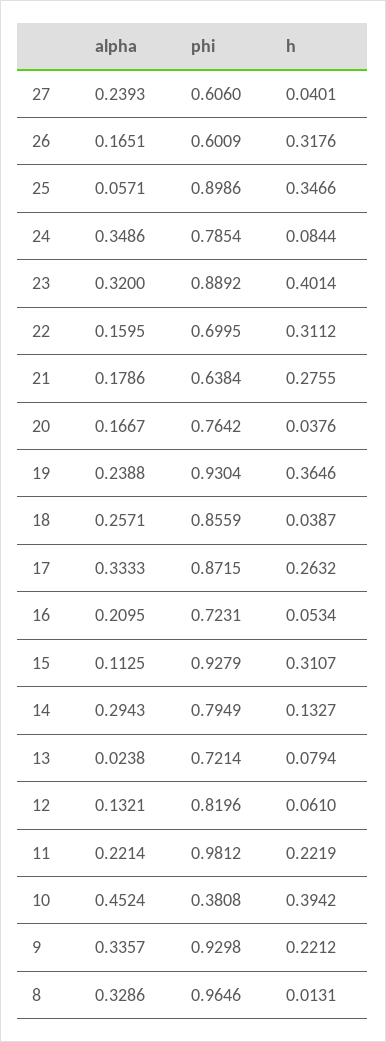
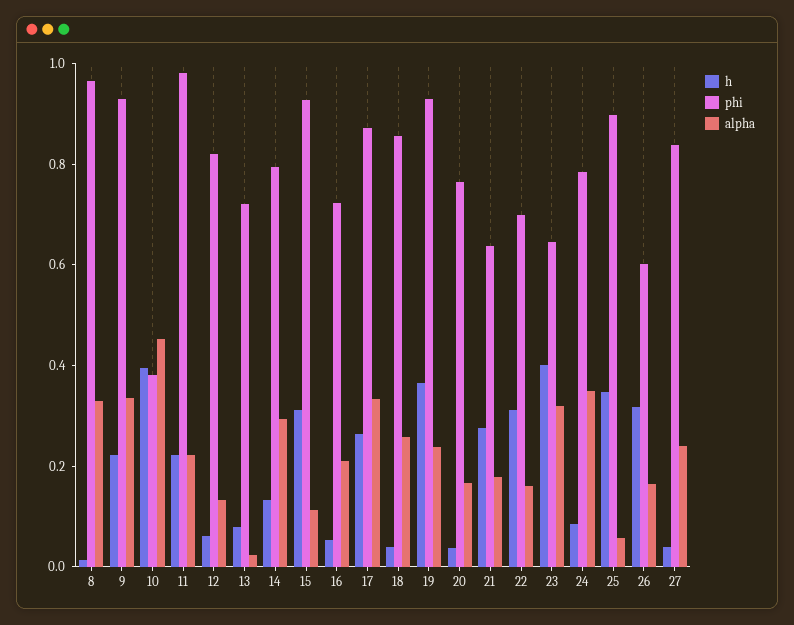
  {
    "alpha": {
      "27": 0.2393,
      "26": 0.1651,
      "25": 0.0571,
      "24": 0.3486,
      "23": 0.32,
      "22": 0.1595,
      "21": 0.1786,
      "20": 0.1667,
      "19": 0.2388,
      "18": 0.2571,
      "17": 0.3333,
      "16": 0.2095,
      "15": 0.1125,
      "14": 0.2943,
      "13": 0.0238,
      "12": 0.1321,
      "11": 0.2214,
      "10": 0.4524,
      "9": 0.3357,
      "8": 0.3286
    },
    "phi": {
-     "27": 0.606,
+     "27": 0.85,
      "26": 0.6009,
      "25": 0.8986,
      "24": 0.7854,
-     "23": 0.8892,
+     "23": 0.65,
      "22": 0.6995,
      "21": 0.6384,
      "20": 0.7642,
      "19": 0.9304,
      "18": 0.8559,
      "17": 0.8715,
      "16": 0.7231,
      "15": 0.9279,
      "14": 0.7949,
      "13": 0.7214,
      "12": 0.8196,
      "11": 0.9812,
      "10": 0.3808,
      "9": 0.9298,
      "8": 0.9646
    },
    "h": {
      "27": 0.0401,
      "26": 0.3176,
      "25": 0.3466,
      "24": 0.0844,
      "23": 0.4014,
      "22": 0.3112,
      "21": 0.2755,
      "20": 0.0376,
      "19": 0.3646,
      "18": 0.0387,
      "17": 0.2632,
      "16": 0.0534,
      "15": 0.3107,
      "14": 0.1327,
      "13": 0.0794,
      "12": 0.061,
      "11": 0.2219,
      "10": 0.3942,
      "9": 0.2212,
      "8": 0.0131
    }
  }

